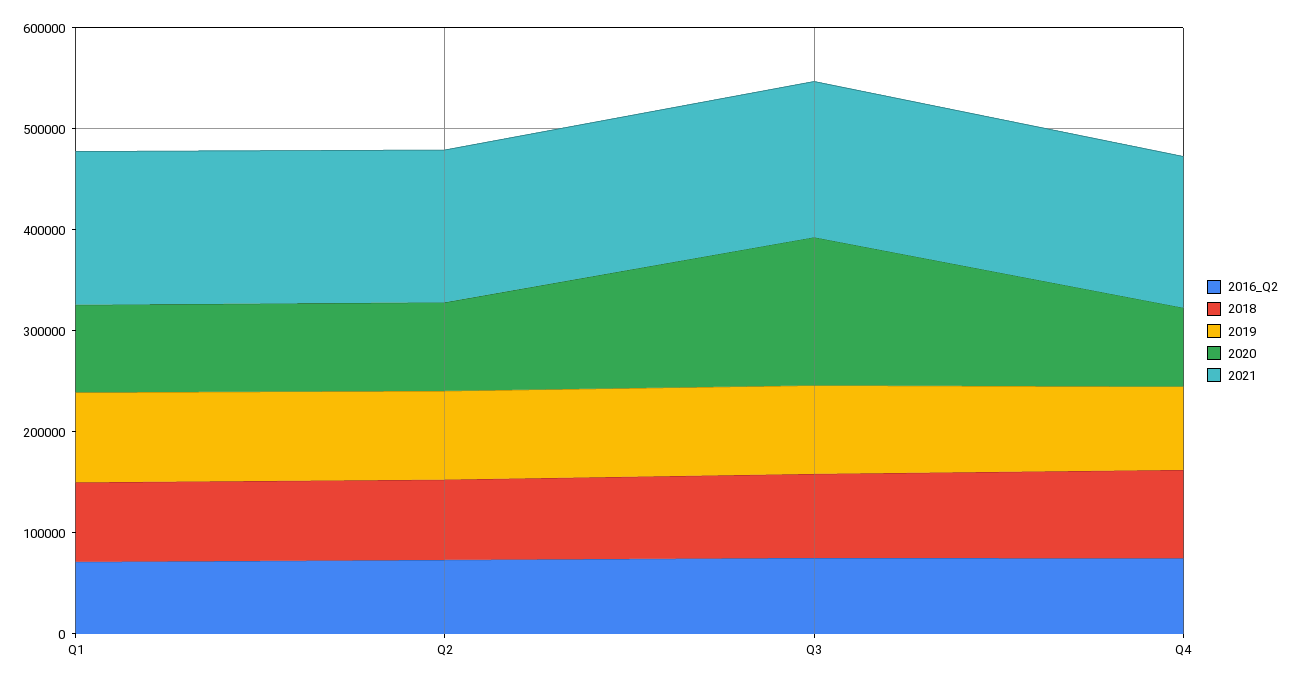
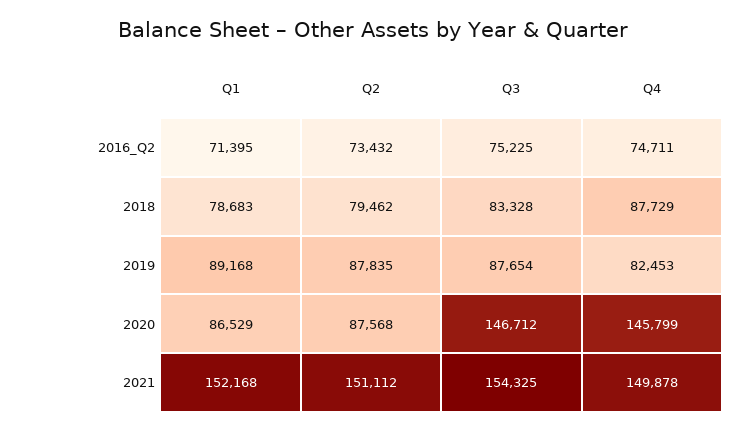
  {
    "2016_Q2": {
      "Q1": 71395,
      "Q2": 73432,
      "Q3": 75225,
      "Q4": 74711
    },
    "2018": {
      "Q1": 78683,
      "Q2": 79462,
      "Q3": 83328,
      "Q4": 87729
    },
    "2019": {
      "Q1": 89168,
      "Q2": 87835,
      "Q3": 87654,
      "Q4": 82453
    },
    "2020": {
      "Q1": 86529,
      "Q2": 87568,
      "Q3": 146712,
-     "Q4": 80000
+     "Q4": 145799
    },
    "2021": {
      "Q1": 152168,
      "Q2": 151112,
      "Q3": 154325,
      "Q4": 149878
    }
  }

